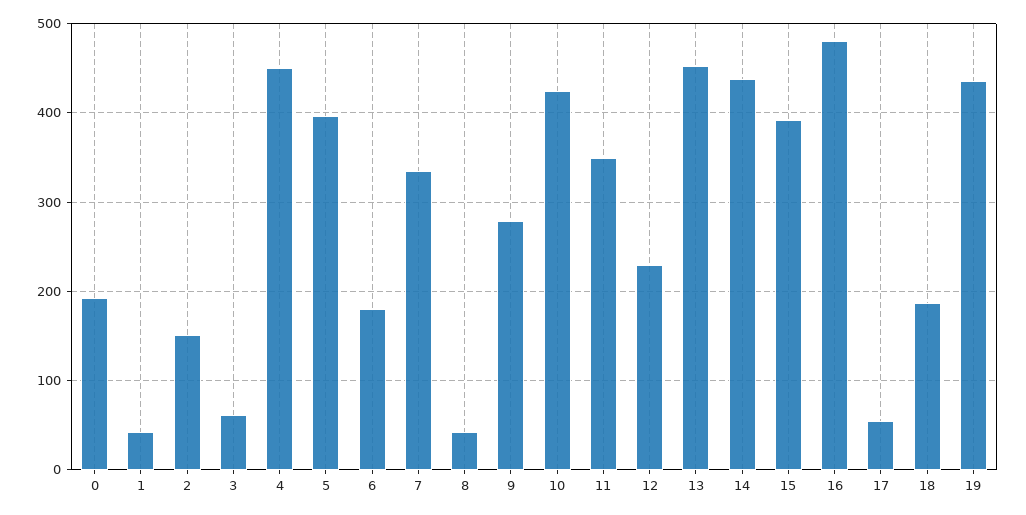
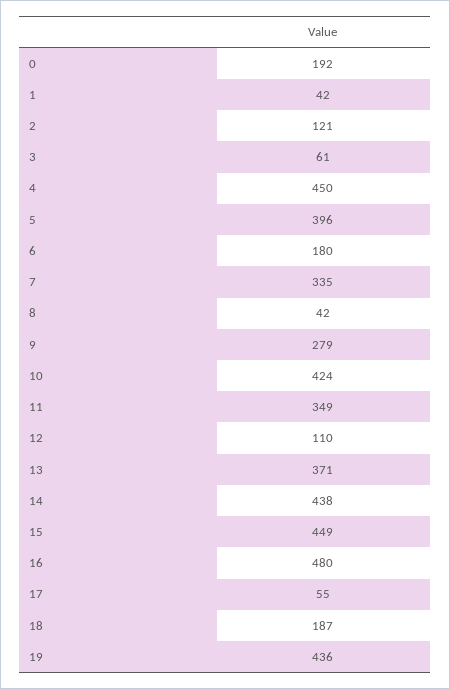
  {
    "0": 192,
    "1": 42,
-   "2": 150,
+   "2": 121,
    "3": 61,
    "4": 450,
    "5": 396,
    "6": 180,
    "7": 335,
    "8": 42,
    "9": 279,
    "10": 424,
    "11": 349,
-   "12": 230,
+   "12": 110,
-   "13": 450,
+   "13": 371,
    "14": 438,
-   "15": 390,
+   "15": 449,
    "16": 480,
    "17": 55,
    "18": 187,
    "19": 436
  }

